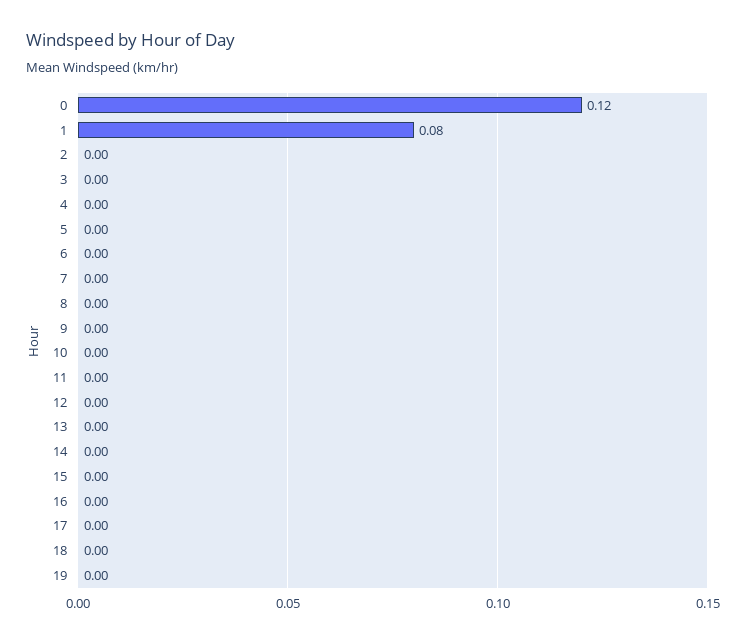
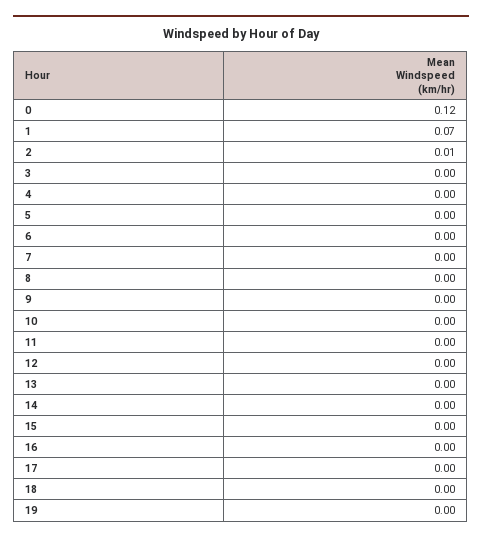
  {
    "0": 0.12,
-   "1": 0.08,
+   "1": 0.07,
-   "2": 0,
+   "2": 0.01,
    "3": 0,
    "4": 0,
    "5": 0,
    "6": 0,
    "7": 0,
    "8": 0,
    "9": 0,
    "10": 0,
    "11": 0,
    "12": 0,
    "13": 0,
    "14": 0,
    "15": 0,
    "16": 0,
    "17": 0,
    "18": 0,
    "19": 0
  }

